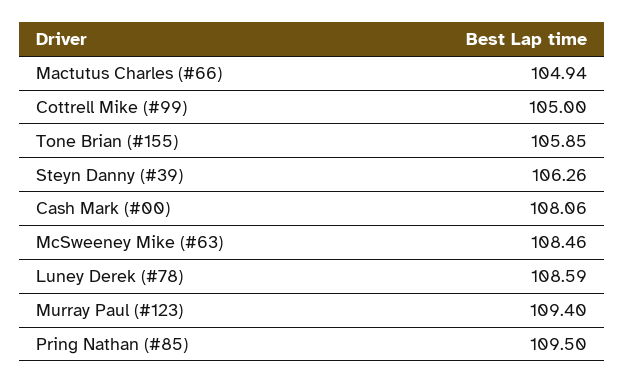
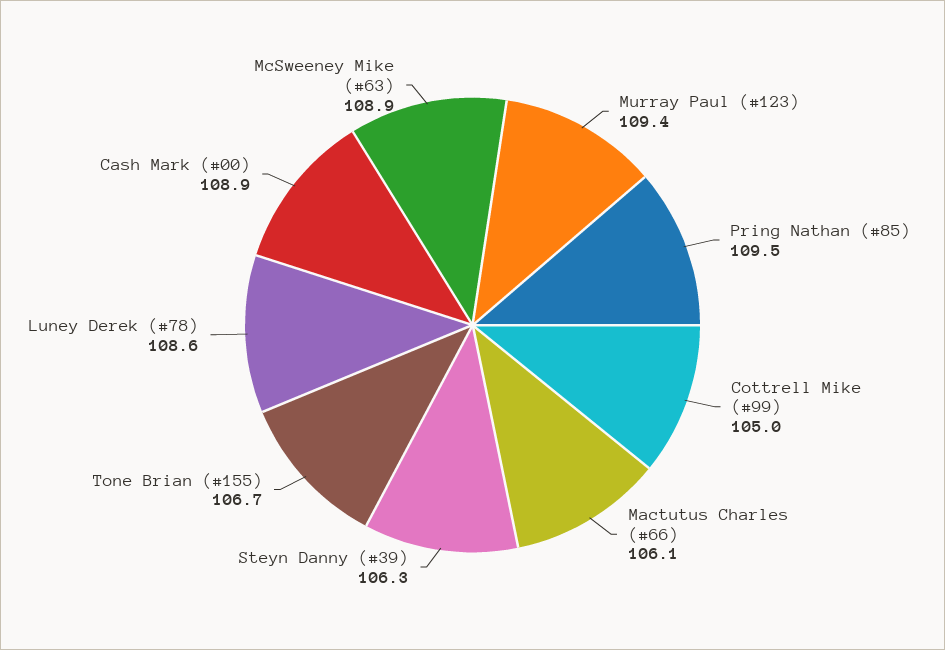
  {
-   "Mactutus Charles (#66)": 104.94,
+   "Mactutus Charles (#66)": 106.1,
    "Cottrell Mike (#99)": 105,
-   "Tone Brian (#155)": 105.85,
+   "Tone Brian (#155)": 106.7,
    "Steyn Danny (#39)": 106.26,
-   "Cash Mark (#00)": 108.06,
+   "Cash Mark (#00)": 108.9,
-   "McSweeney Mike (#63)": 108.46,
+   "McSweeney Mike (#63)": 108.9,
    "Luney Derek (#78)": 108.59,
    "Murray Paul (#123)": 109.4,
    "Pring Nathan (#85)": 109.5
  }

